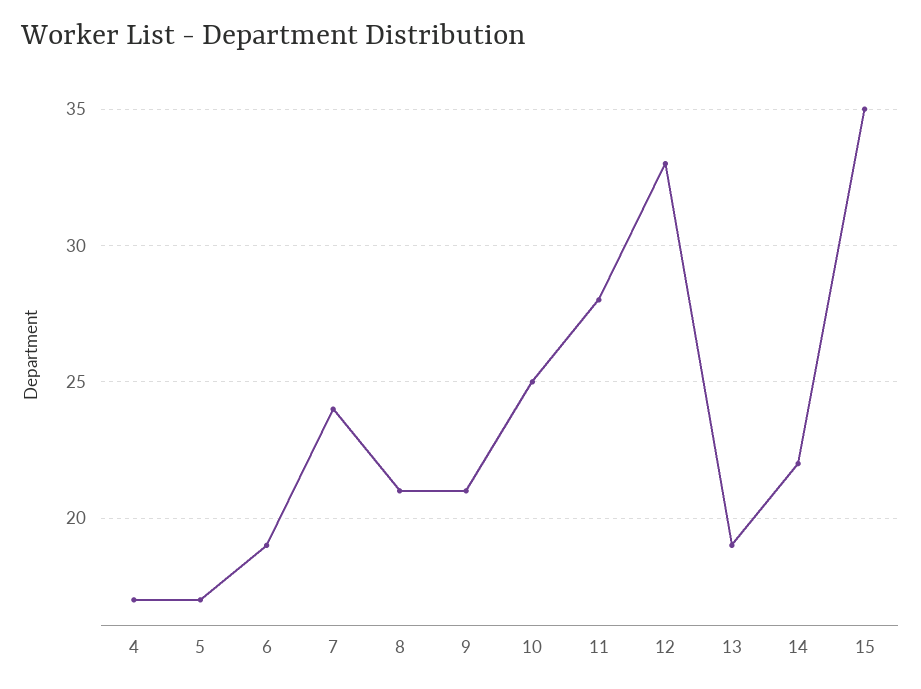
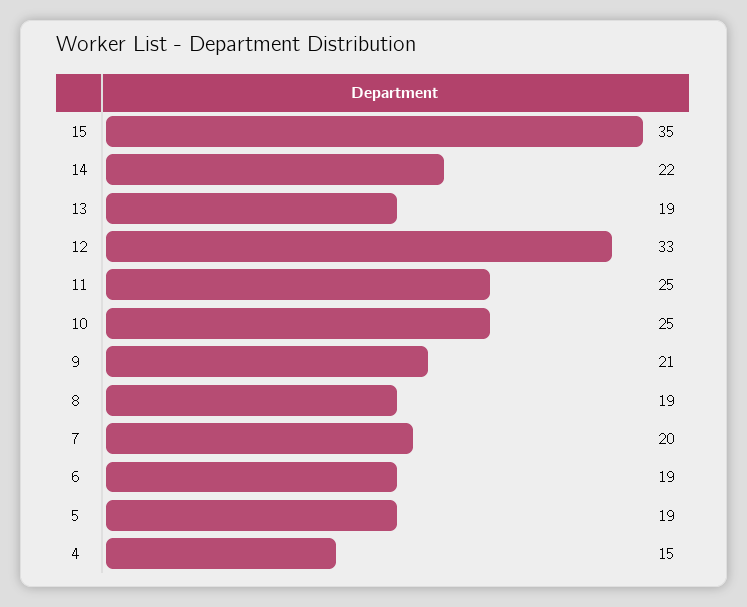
  {
-   "4": 17,
+   "4": 15,
-   "5": 17,
+   "5": 19,
    "6": 19,
-   "7": 24,
+   "7": 20,
-   "8": 21,
+   "8": 19,
    "9": 21,
    "10": 25,
-   "11": 28,
+   "11": 25,
    "12": 33,
    "13": 19,
    "14": 22,
    "15": 35
  }

